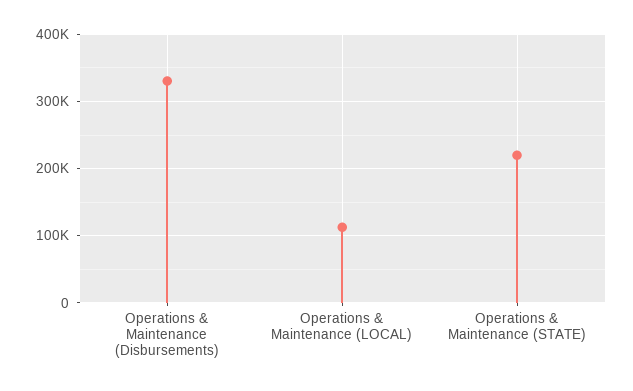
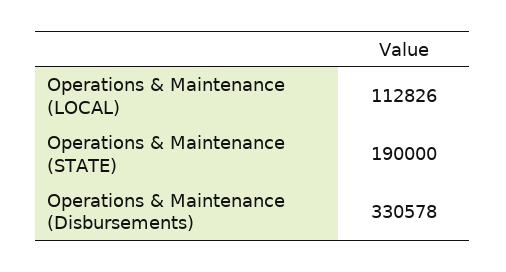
  {
    "Operations & Maintenance (Disbursements)": 330578,
    "Operations & Maintenance (LOCAL)": 112826,
-   "Operations & Maintenance (STATE)": 220000
+   "Operations & Maintenance (STATE)": 190000
  }

